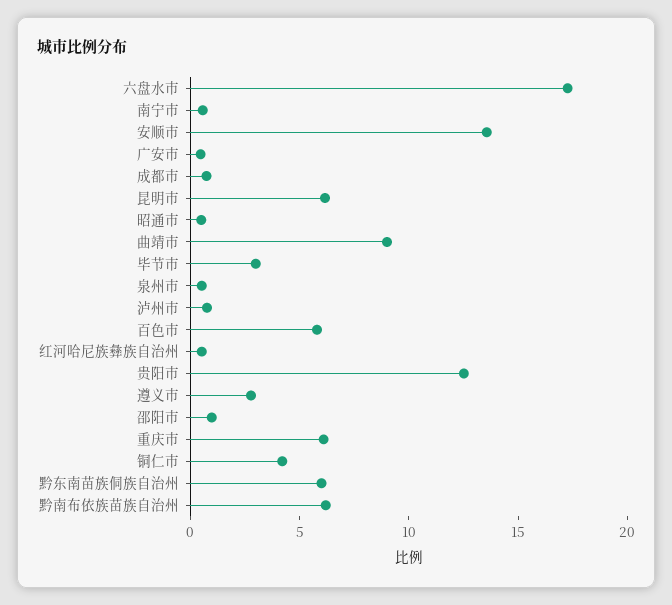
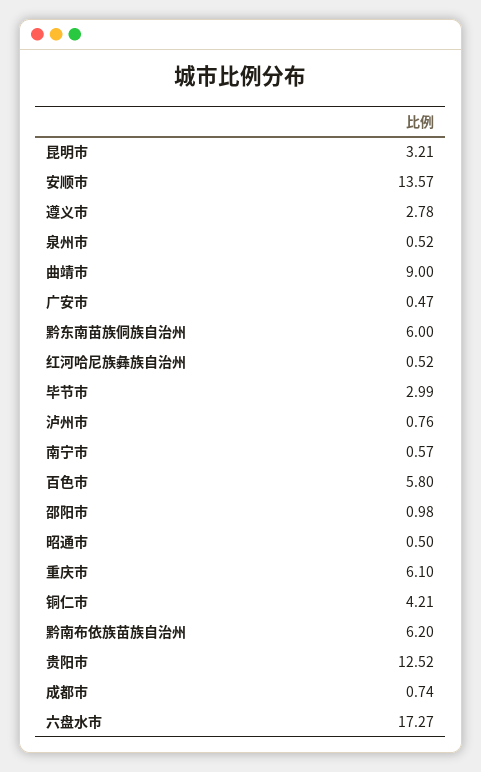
  {
    "六盘水市": 17.27,
    "南宁市": 0.57,
    "安顺市": 13.57,
    "广安市": 0.47,
    "成都市": 0.74,
-   "昆明市": 6,
+   "昆明市": 3.21,
    "昭通市": 0.5,
    "曲靖市": 9,
    "毕节市": 2.99,
    "泉州市": 0.52,
    "泸州市": 0.76,
    "百色市": 5.8,
    "红河哈尼族彝族自治州": 0.52,
    "贵阳市": 12.52,
    "遵义市": 2.78,
    "邵阳市": 0.98,
    "重庆市": 6.1,
    "铜仁市": 4.21,
    "黔东南苗族侗族自治州": 6,
    "黔南布依族苗族自治州": 6.2
  }

